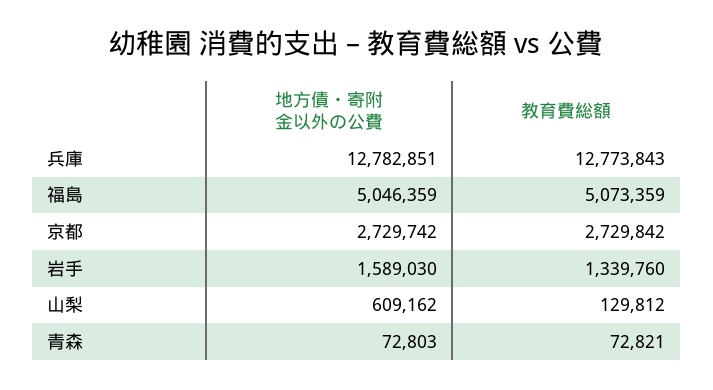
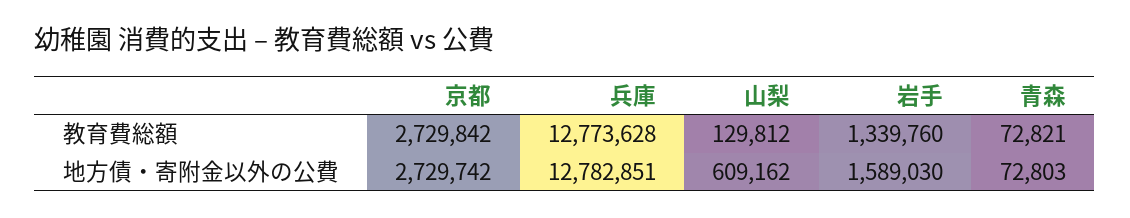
  {
    "地方債・寄附金以外の公費": {
      "兵庫": 12782851,
-     "福島": 5046359,
      "京都": 2729742,
      "岩手": 1589030,
      "山梨": 609162,
      "青森": 72803
    },
    "教育費総額": {
-     "兵庫": 12773843,
+     "兵庫": 12773628,
-     "福島": 5073359,
      "京都": 2729842,
      "岩手": 1339760,
      "山梨": 129812,
      "青森": 72821
    }
  }

